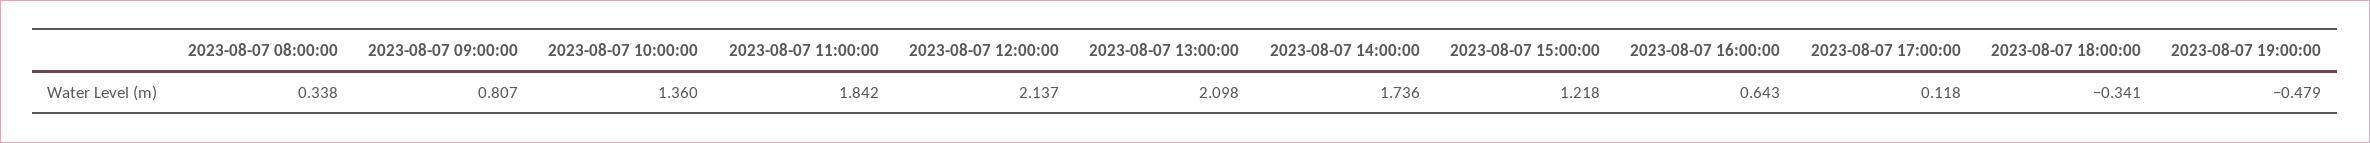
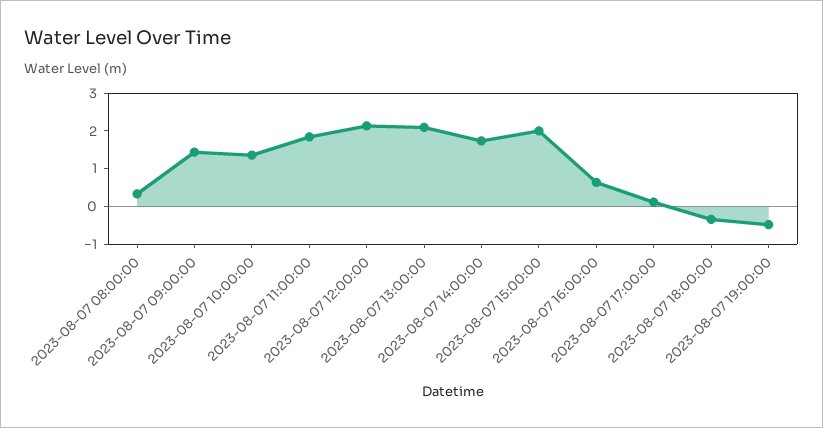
  {
    "2023-08-07 08:00:00": 0.338,
-   "2023-08-07 09:00:00": 0.807,
+   "2023-08-07 09:00:00": 1.5,
    "2023-08-07 10:00:00": 1.36,
    "2023-08-07 11:00:00": 1.842,
    "2023-08-07 12:00:00": 2.137,
    "2023-08-07 13:00:00": 2.098,
    "2023-08-07 14:00:00": 1.736,
-   "2023-08-07 15:00:00": 1.218,
+   "2023-08-07 15:00:00": 2,
    "2023-08-07 16:00:00": 0.643,
    "2023-08-07 17:00:00": 0.118,
    "2023-08-07 18:00:00": -0.341,
    "2023-08-07 19:00:00": -0.479
  }

